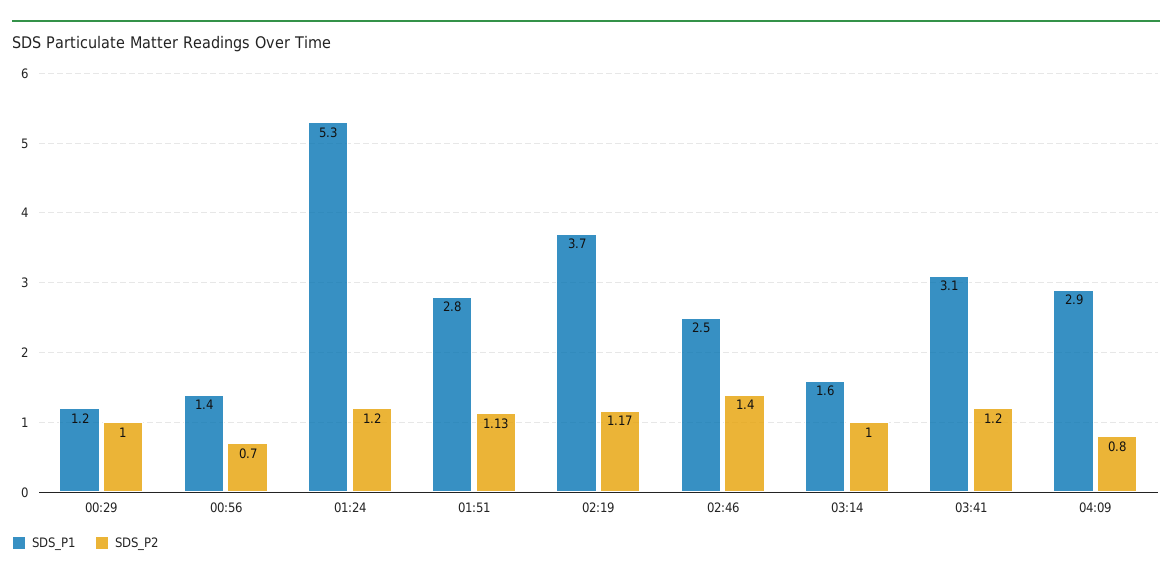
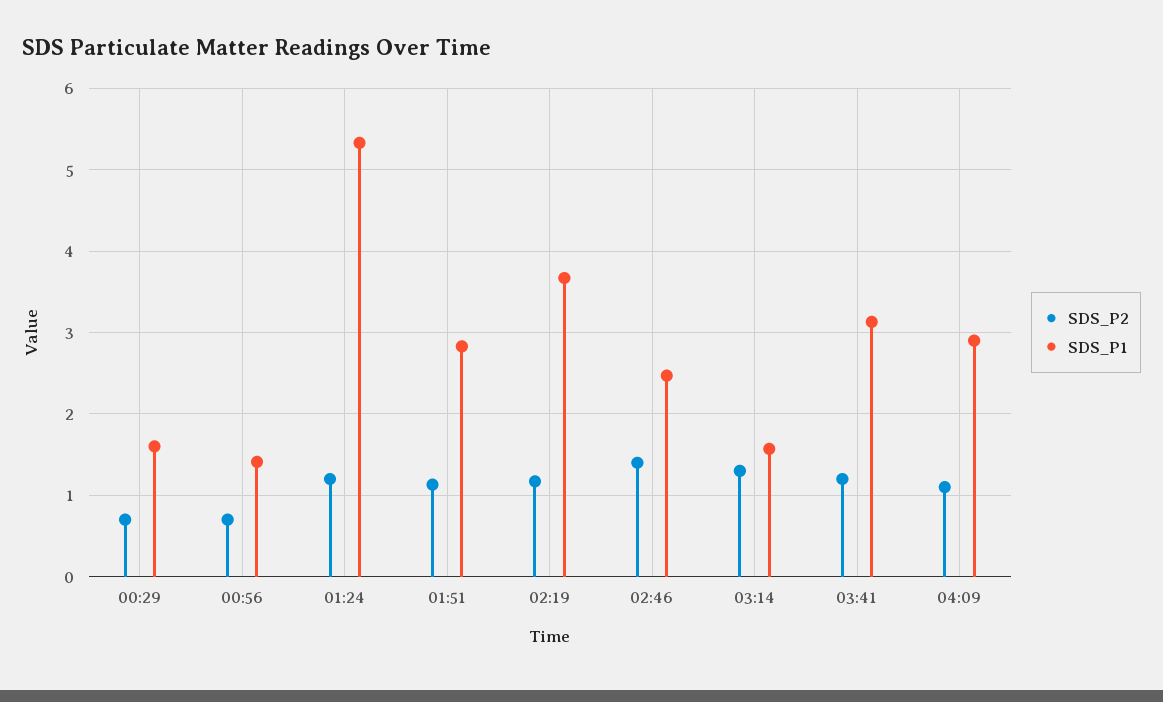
  {
    "SDS_P1": {
-     "00:29": 1.2,
+     "00:29": 1.6,
      "00:56": 1.4,
      "01:24": 5.3,
      "01:51": 2.8,
      "02:19": 3.7,
      "02:46": 2.5,
      "03:14": 1.6,
      "03:41": 3.1,
      "04:09": 2.9
    },
    "SDS_P2": {
-     "00:29": 1,
+     "00:29": 0.7,
      "00:56": 0.7,
      "01:24": 1.2,
      "01:51": 1.13,
      "02:19": 1.17,
      "02:46": 1.4,
-     "03:14": 1,
+     "03:14": 1.3,
      "03:41": 1.2,
-     "04:09": 0.8
+     "04:09": 1.1
    }
  }

